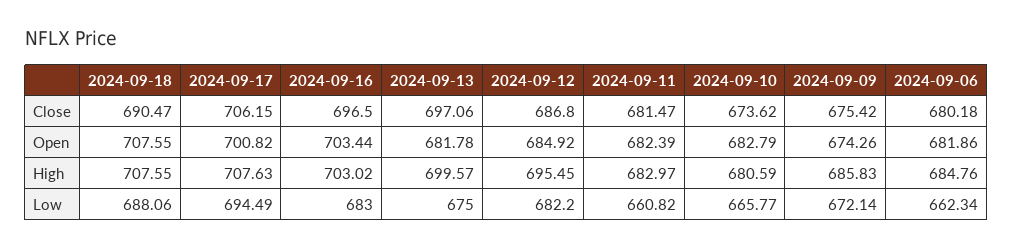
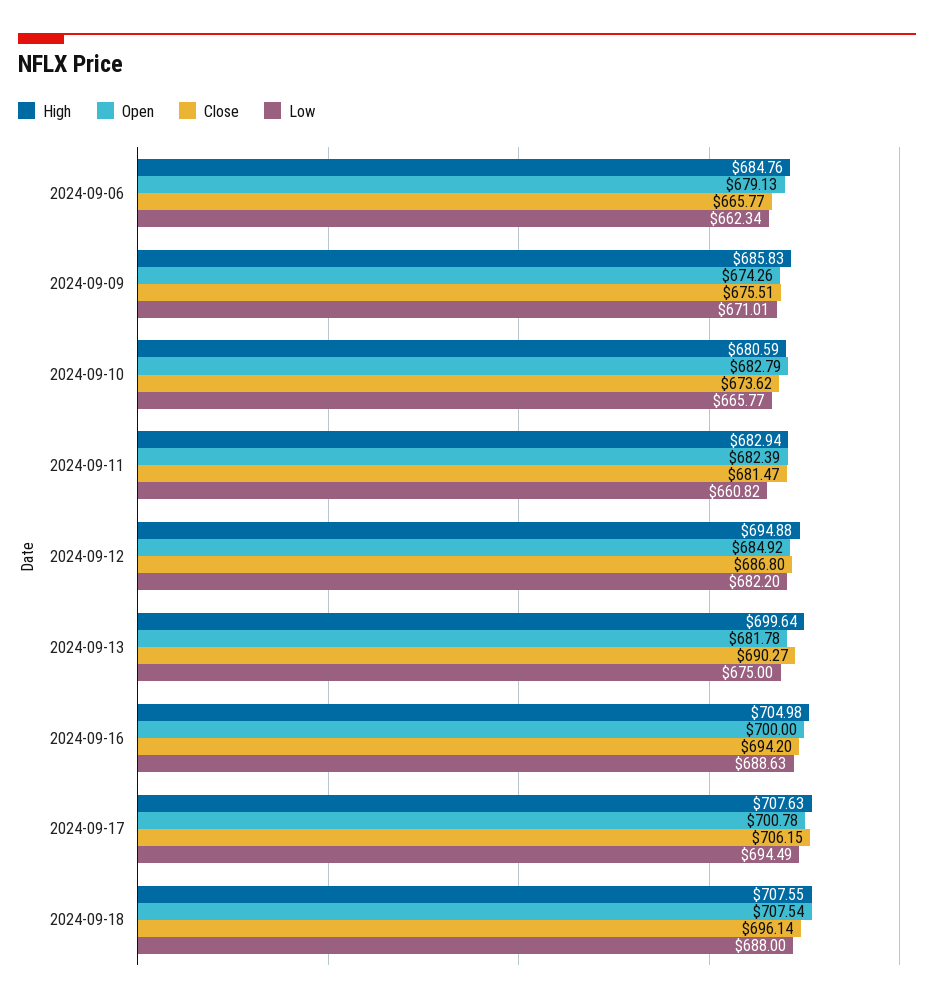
  {
    "Close": {
-     "2024-09-18": 690.47,
+     "2024-09-18": 696.14,
      "2024-09-17": 706.15,
-     "2024-09-16": 696.5,
+     "2024-09-16": 694.2,
-     "2024-09-13": 697.06,
+     "2024-09-13": 690.27,
      "2024-09-12": 686.8,
      "2024-09-11": 681.47,
      "2024-09-10": 673.62,
-     "2024-09-09": 675.42,
+     "2024-09-09": 675.51,
-     "2024-09-06": 680.18
+     "2024-09-06": 665.77
    },
    "Open": {
-     "2024-09-18": 707.55,
+     "2024-09-18": 707.54,
-     "2024-09-17": 700.82,
+     "2024-09-17": 700.78,
-     "2024-09-16": 703.44,
+     "2024-09-16": 700,
      "2024-09-13": 681.78,
      "2024-09-12": 684.92,
      "2024-09-11": 682.39,
      "2024-09-10": 682.79,
      "2024-09-09": 674.26,
-     "2024-09-06": 681.86
+     "2024-09-06": 679.13
    },
    "High": {
      "2024-09-18": 707.55,
      "2024-09-17": 707.63,
-     "2024-09-16": 703.02,
+     "2024-09-16": 704.98,
-     "2024-09-13": 699.57,
+     "2024-09-13": 699.64,
-     "2024-09-12": 695.45,
+     "2024-09-12": 694.88,
-     "2024-09-11": 682.97,
+     "2024-09-11": 682.94,
      "2024-09-10": 680.59,
      "2024-09-09": 685.83,
      "2024-09-06": 684.76
    },
    "Low": {
-     "2024-09-18": 688.06,
+     "2024-09-18": 688,
      "2024-09-17": 694.49,
-     "2024-09-16": 683,
+     "2024-09-16": 688.63,
      "2024-09-13": 675,
      "2024-09-12": 682.2,
      "2024-09-11": 660.82,
      "2024-09-10": 665.77,
-     "2024-09-09": 672.14,
+     "2024-09-09": 671.01,
      "2024-09-06": 662.34
    }
  }

